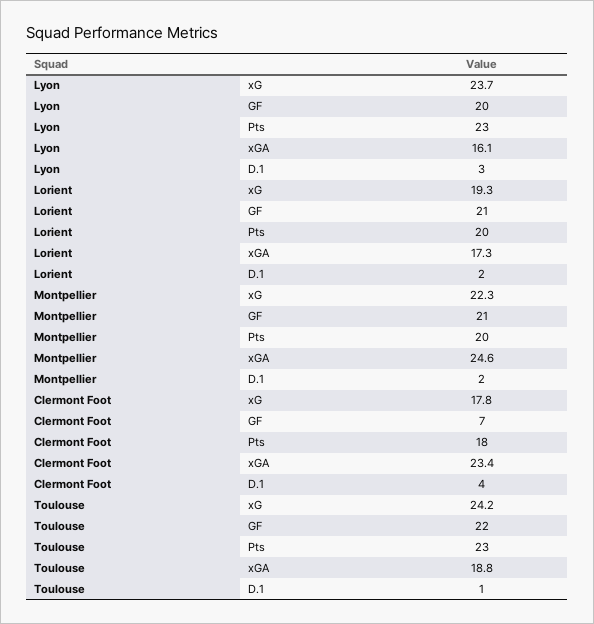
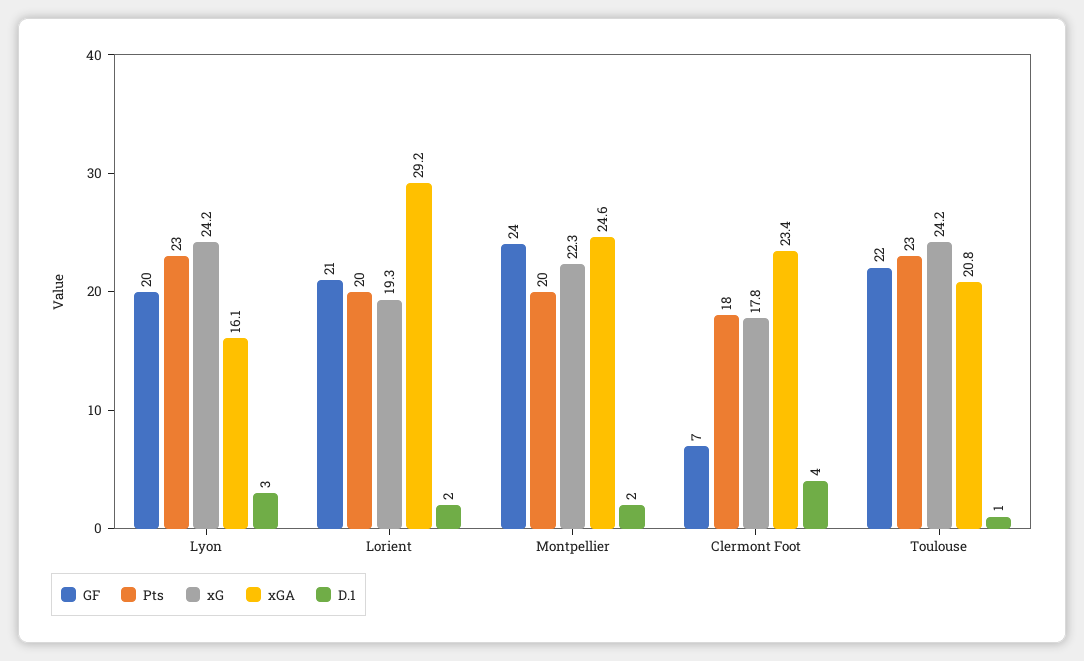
  {
    "xG": {
-     "Lyon": 23.7,
+     "Lyon": 24.2,
      "Lorient": 19.3,
      "Montpellier": 22.3,
      "Clermont Foot": 17.8,
      "Toulouse": 24.2
    },
    "GF": {
      "Lyon": 20,
      "Lorient": 21,
-     "Montpellier": 21,
+     "Montpellier": 24,
      "Clermont Foot": 7,
      "Toulouse": 22
    },
    "Pts": {
      "Lyon": 23,
      "Lorient": 20,
      "Montpellier": 20,
      "Clermont Foot": 18,
      "Toulouse": 23
    },
    "xGA": {
      "Lyon": 16.1,
-     "Lorient": 17.3,
+     "Lorient": 29.2,
      "Montpellier": 24.6,
      "Clermont Foot": 23.4,
-     "Toulouse": 18.8
+     "Toulouse": 20.8
    },
    "D.1": {
      "Lyon": 3,
      "Lorient": 2,
      "Montpellier": 2,
      "Clermont Foot": 4,
      "Toulouse": 1
    }
  }

